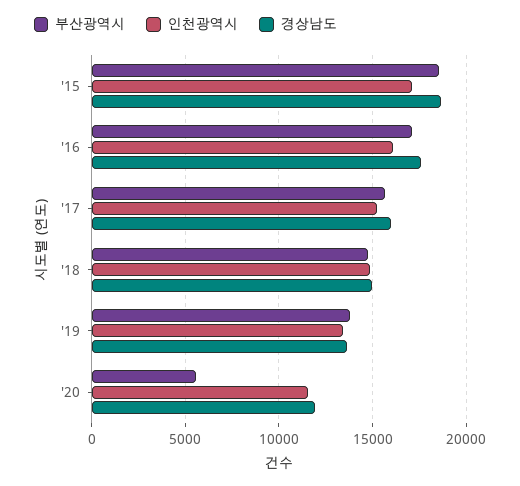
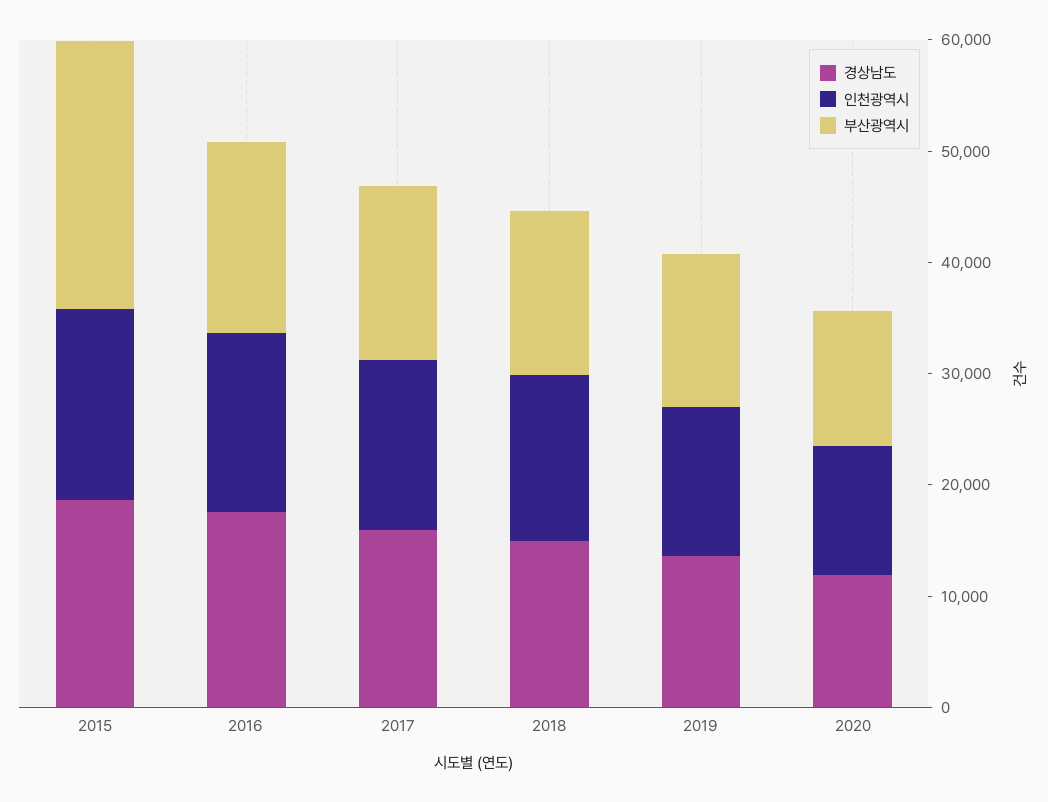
  {
    "부산광역시": {
-     "'15": 18500,
+     "'15": 24000,
      "'16": 17000,
      "'17": 15500,
      "'18": 15000,
      "'19": 14000,
-     "'20": 5500
+     "'20": 12000
    },
    "인천광역시": {
      "'15": 17000,
      "'16": 16000,
      "'17": 15000,
      "'18": 15000,
      "'19": 13500,
      "'20": 11500
    },
    "경상남도": {
      "'15": 18500,
      "'16": 17500,
      "'17": 16000,
      "'18": 15000,
      "'19": 13500,
      "'20": 12000
    }
  }

